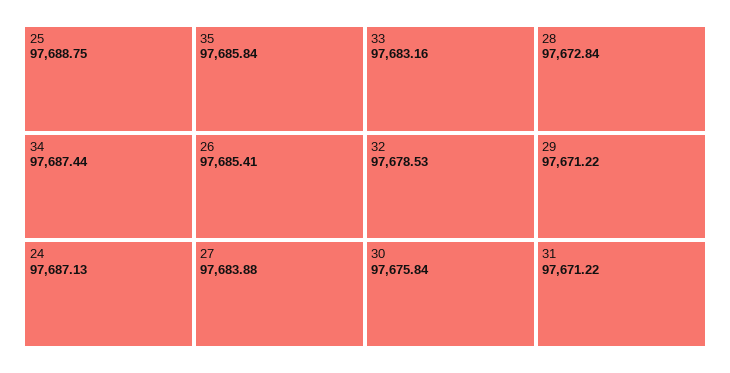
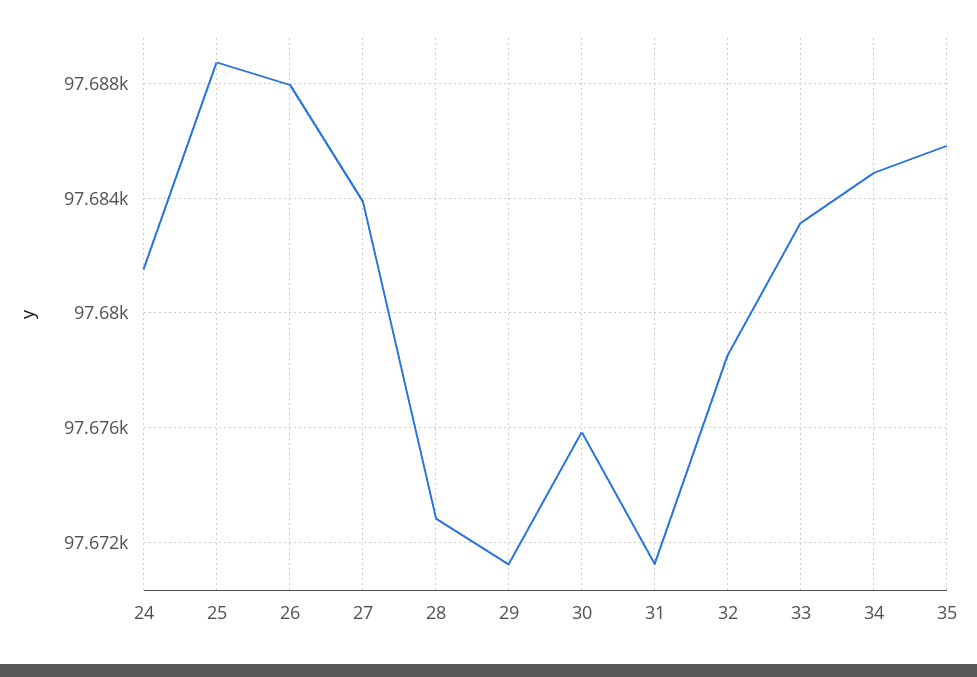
  {
    "25": 97688.75,
-   "34": 97687.44,
+   "34": 97685,
-   "24": 97687.13,
+   "24": 97681.5,
    "35": 97685.84,
-   "26": 97685.41,
+   "26": 97688,
    "27": 97683.88,
    "33": 97683.16,
    "32": 97678.53,
    "30": 97675.84,
    "28": 97672.84,
    "29": 97671.22,
    "31": 97671.22
  }

